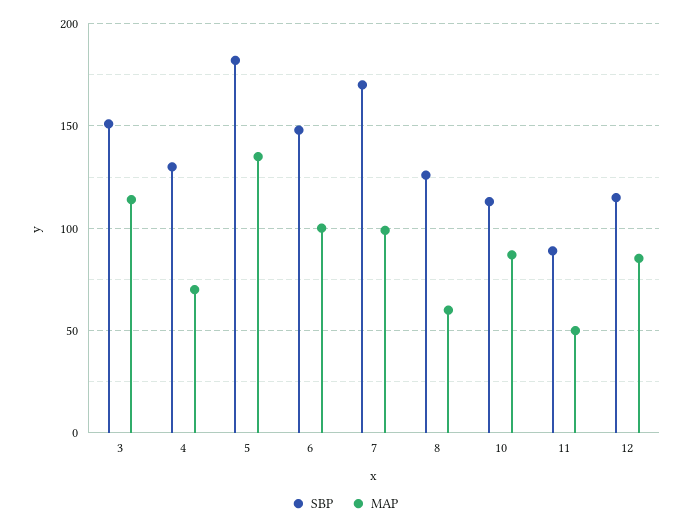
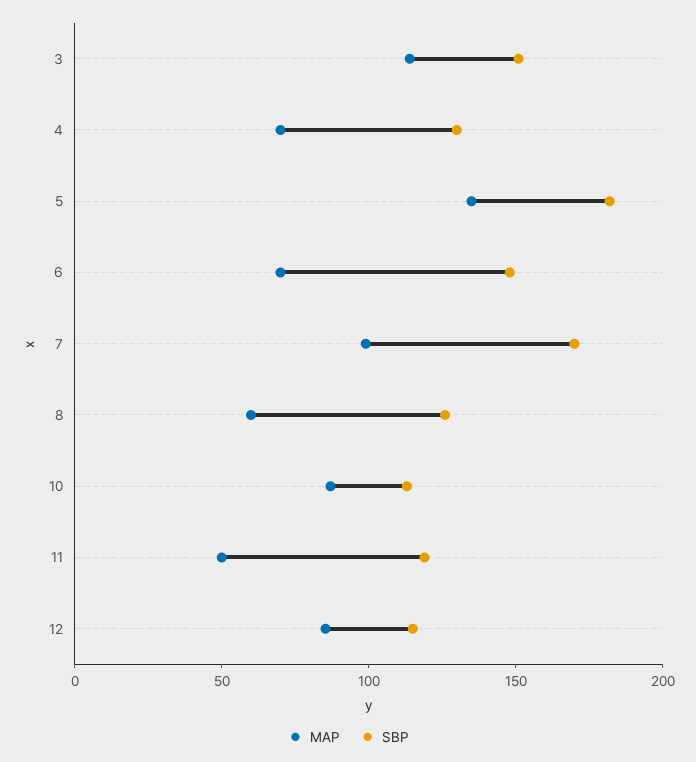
  {
    "SBP": {
      "3": 150,
      "4": 130,
      "5": 180,
      "6": 150,
      "7": 170,
      "8": 125,
      "10": 115,
-     "11": 90,
+     "11": 120,
      "12": 115
    },
    "MAP": {
      "3": 115,
      "4": 70,
      "5": 135,
-     "6": 100,
+     "6": 70,
      "7": 100,
      "8": 60,
      "10": 85,
      "11": 50,
      "12": 85
    }
  }

